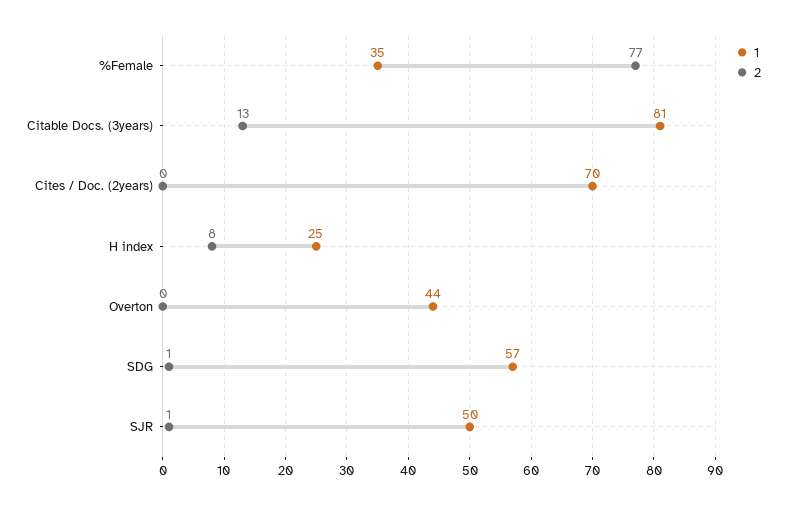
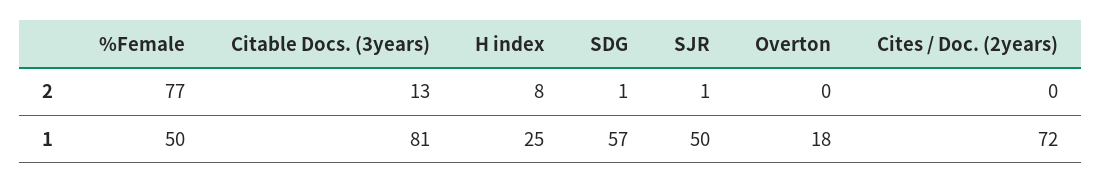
  {
    "1": {
-     "%Female": 35,
+     "%Female": 50,
      "Citable Docs. (3years)": 81,
-     "Cites / Doc. (2years)": 70,
+     "Cites / Doc. (2years)": 72,
      "H index": 25,
-     "Overton": 44,
+     "Overton": 18,
      "SDG": 57,
      "SJR": 50
    },
    "2": {
      "%Female": 77,
      "Citable Docs. (3years)": 13,
      "Cites / Doc. (2years)": 0,
      "H index": 8,
      "Overton": 0,
      "SDG": 1,
      "SJR": 1
    }
  }

